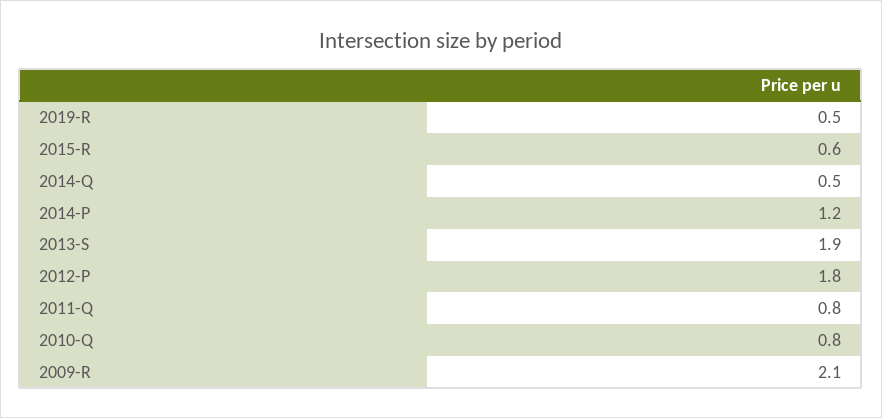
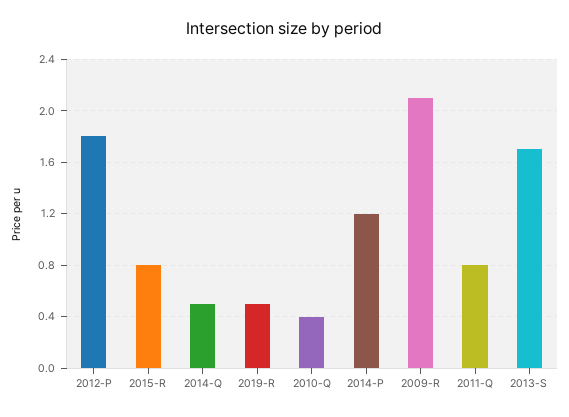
  {
    "2019-R": 0.5,
-   "2015-R": 0.6,
+   "2015-R": 0.8,
    "2014-Q": 0.5,
    "2014-P": 1.2,
-   "2013-S": 1.9,
+   "2013-S": 1.7,
    "2012-P": 1.8,
    "2011-Q": 0.8,
-   "2010-Q": 0.8,
+   "2010-Q": 0.4,
    "2009-R": 2.1
  }

